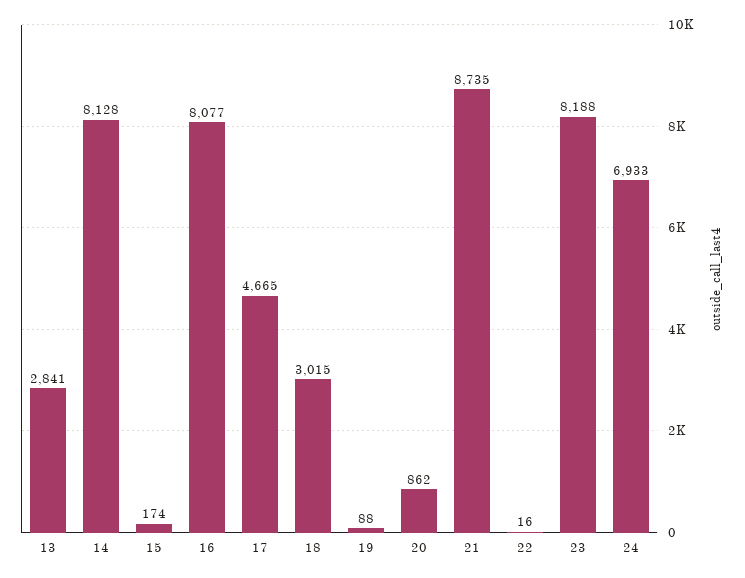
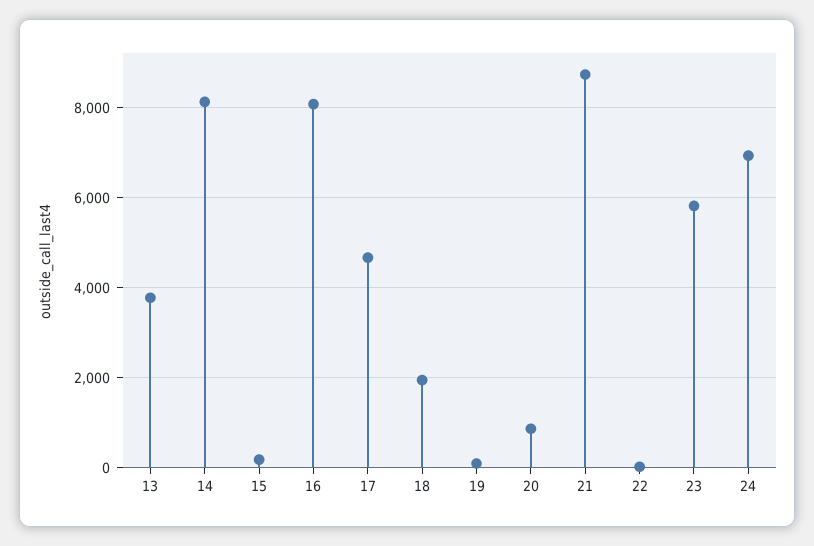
  {
-   "13": 2841,
+   "13": 3800,
    "14": 8128,
    "15": 174,
    "16": 8077,
    "17": 4665,
-   "18": 3015,
+   "18": 2000,
    "19": 88,
    "20": 862,
    "21": 8735,
    "22": 16,
-   "23": 8188,
+   "23": 5800,
    "24": 6933
  }

